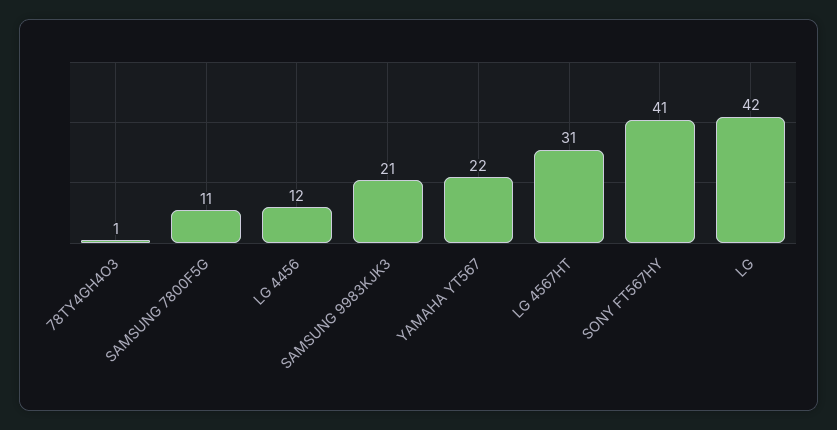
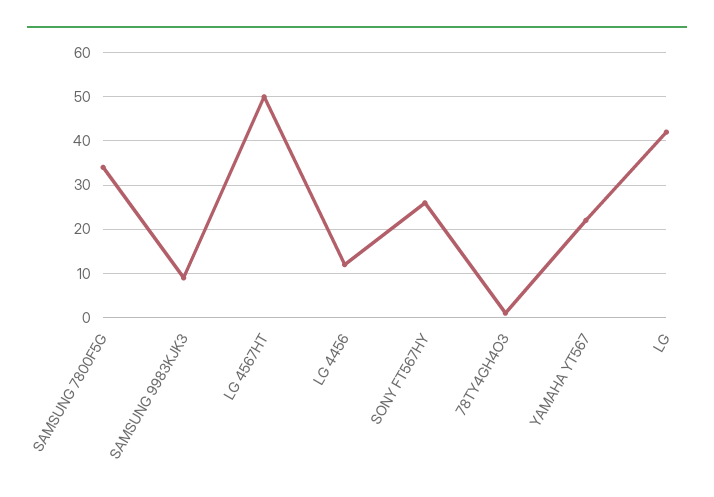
  {
    "78TY4GH4O3": 1,
-   "SAMSUNG 7800F5G": 11,
+   "SAMSUNG 7800F5G": 35,
    "LG 4456": 12,
-   "SAMSUNG 9983KJK3": 21,
+   "SAMSUNG 9983KJK3": 10,
    "YAMAHA YT567": 22,
-   "LG 4567HT": 31,
+   "LG 4567HT": 50,
-   "SONY FT567HY": 41,
+   "SONY FT567HY": 25,
    "LG": 42
  }

